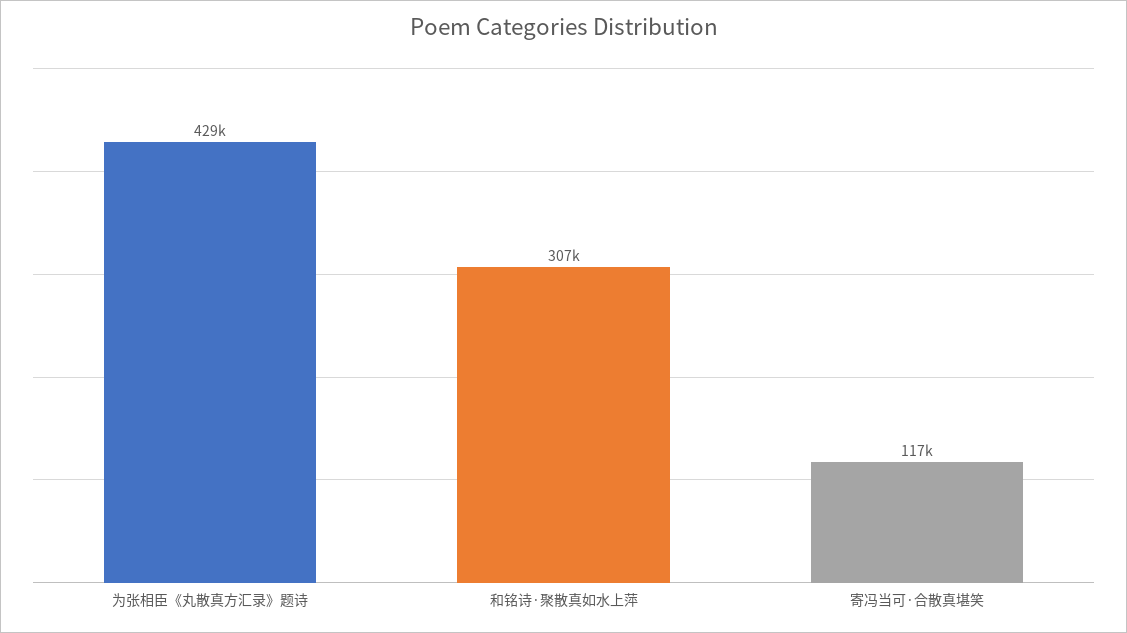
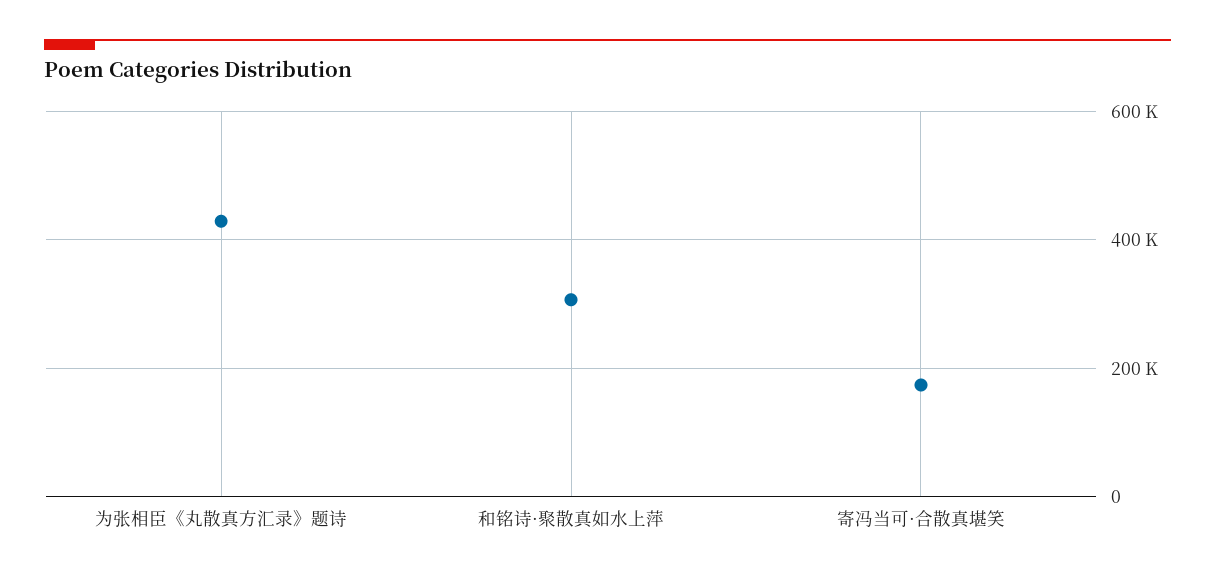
  {
    "为张相臣《丸散真方汇录》题诗": 429000,
    "和铭诗·聚散真如水上萍": 307000,
-   "寄冯当可·合散真堪笑": 117000
+   "寄冯当可·合散真堪笑": 180000
  }

